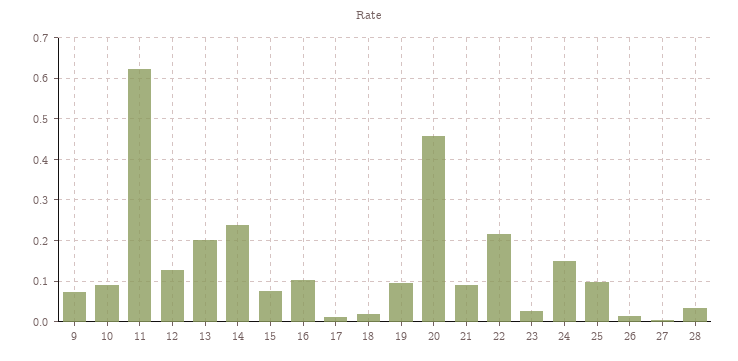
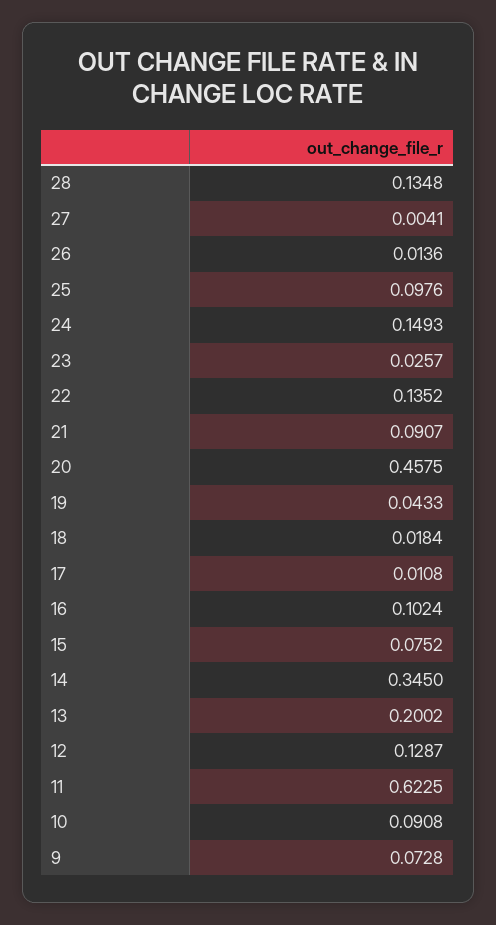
  {
    "9": 0.0728,
    "10": 0.0908,
    "11": 0.6225,
    "12": 0.1287,
    "13": 0.2002,
-   "14": 0.24,
+   "14": 0.345,
    "15": 0.0752,
    "16": 0.1024,
    "17": 0.0108,
    "18": 0.0184,
-   "19": 0.1,
+   "19": 0.0433,
    "20": 0.4575,
    "21": 0.0907,
-   "22": 0.22,
+   "22": 0.1352,
    "23": 0.0257,
    "24": 0.1493,
    "25": 0.0976,
    "26": 0.0136,
    "27": 0.0041,
-   "28": 0.04
+   "28": 0.1348
  }

